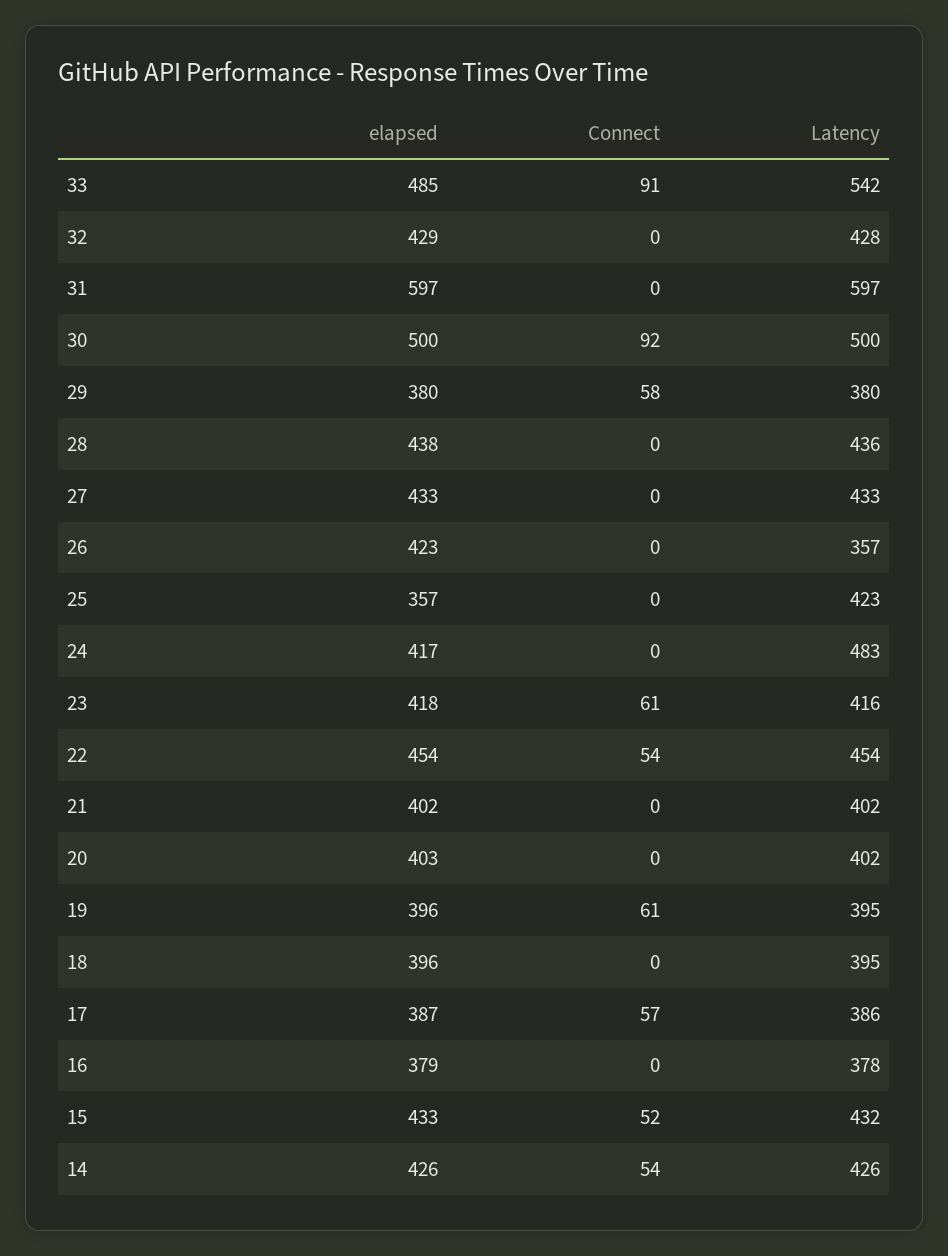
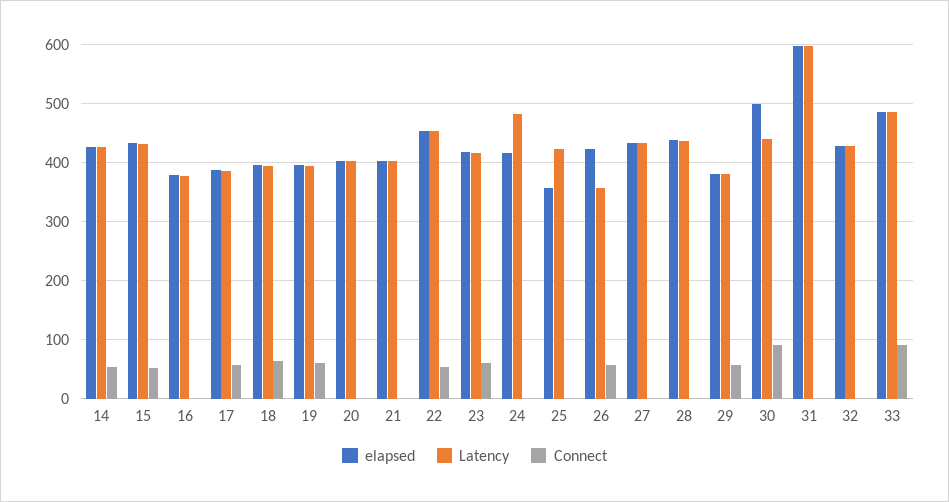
  {
    "elapsed": {
      "33": 485,
      "32": 429,
      "31": 597,
      "30": 500,
      "29": 380,
      "28": 438,
      "27": 433,
      "26": 423,
      "25": 357,
      "24": 417,
      "23": 418,
      "22": 454,
      "21": 402,
      "20": 403,
      "19": 396,
      "18": 396,
      "17": 387,
      "16": 379,
      "15": 433,
      "14": 426
    },
    "Connect": {
      "33": 91,
      "32": 0,
      "31": 0,
      "30": 92,
      "29": 58,
      "28": 0,
      "27": 0,
-     "26": 0,
+     "26": 60,
      "25": 0,
      "24": 0,
      "23": 61,
      "22": 54,
      "21": 0,
      "20": 0,
      "19": 61,
-     "18": 0,
+     "18": 60,
      "17": 57,
      "16": 0,
      "15": 52,
      "14": 54
    },
    "Latency": {
-     "33": 542,
+     "33": 480,
      "32": 428,
      "31": 597,
-     "30": 500,
+     "30": 440,
      "29": 380,
      "28": 436,
      "27": 433,
      "26": 357,
      "25": 423,
      "24": 483,
      "23": 416,
      "22": 454,
      "21": 402,
      "20": 402,
      "19": 395,
      "18": 395,
      "17": 386,
      "16": 378,
      "15": 432,
      "14": 426
    }
  }

